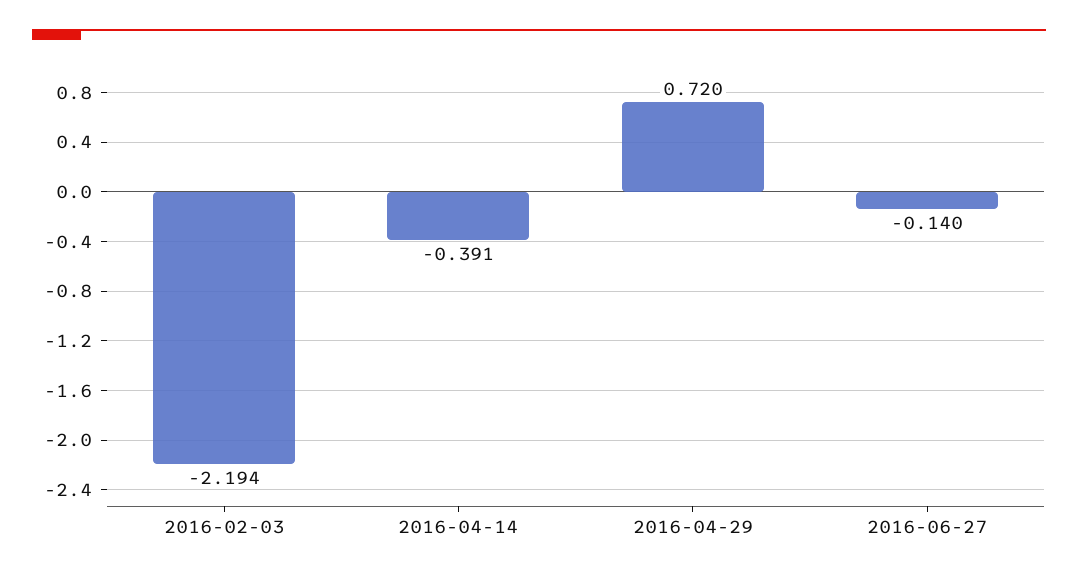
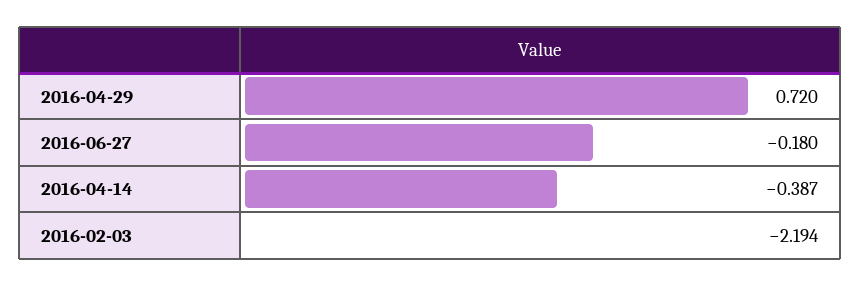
  {
    "2016-02-03": -2.194,
-   "2016-04-14": -0.391,
+   "2016-04-14": -0.387,
    "2016-04-29": 0.72,
-   "2016-06-27": -0.14
+   "2016-06-27": -0.18
  }

